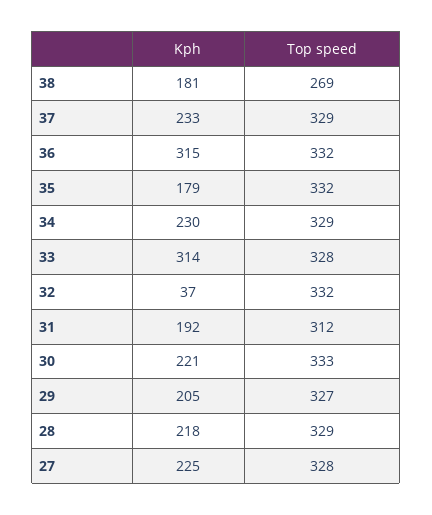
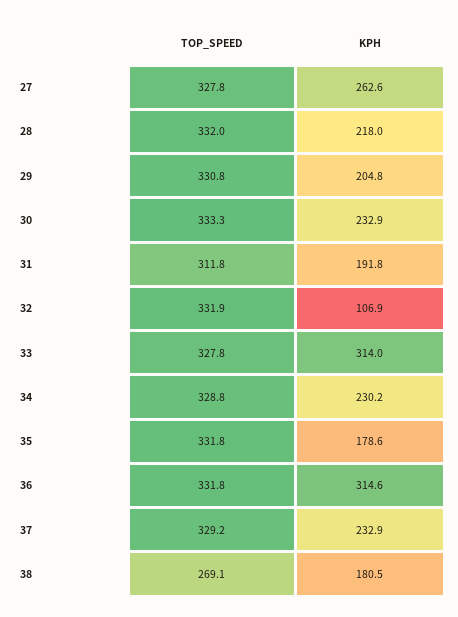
  {
    "Kph": {
      "38": 180.5,
      "37": 232.9,
      "36": 314.6,
      "35": 178.6,
      "34": 230.2,
      "33": 314,
-     "32": 37,
+     "32": 106.9,
      "31": 191.8,
-     "30": 221,
+     "30": 232.9,
      "29": 204.8,
      "28": 218,
-     "27": 225
+     "27": 262.6
    },
    "Top speed": {
      "38": 269.1,
      "37": 329.2,
      "36": 331.8,
      "35": 331.8,
      "34": 328.8,
      "33": 327.8,
      "32": 331.9,
      "31": 311.8,
      "30": 333.3,
-     "29": 327,
+     "29": 330.8,
-     "28": 329,
+     "28": 332,
      "27": 327.8
    }
  }

